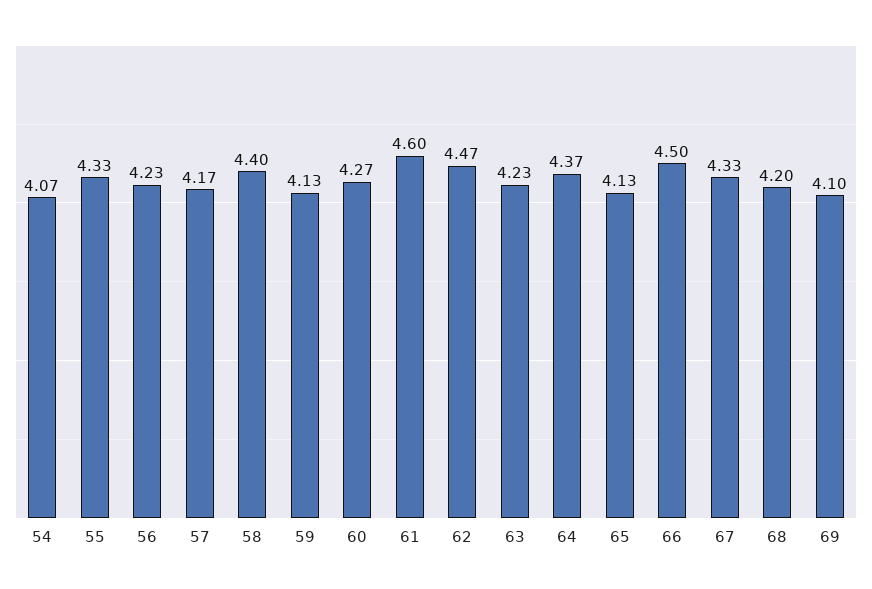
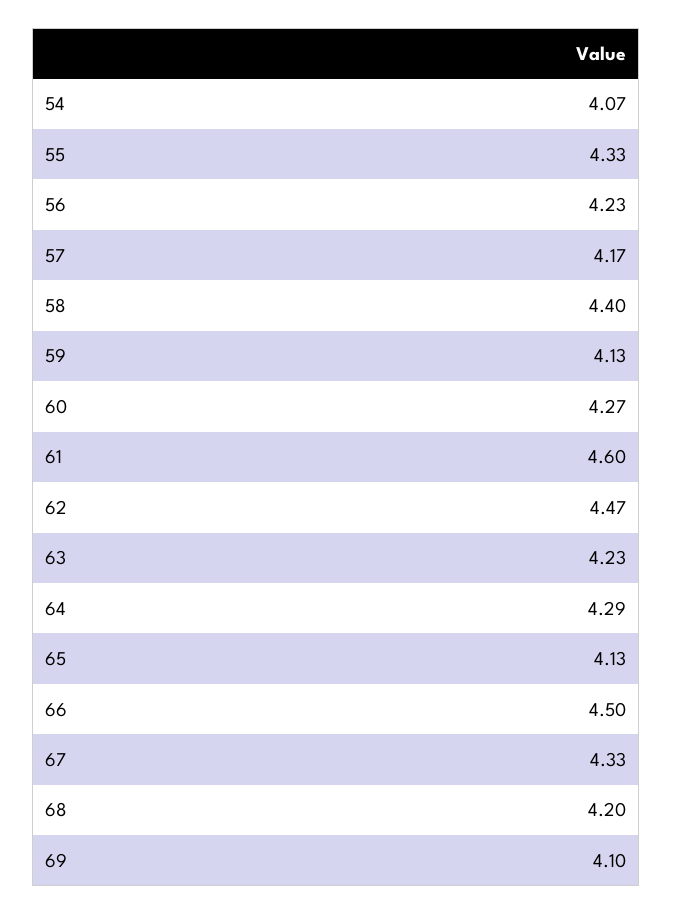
  {
    "54": 4.07,
    "55": 4.33,
    "56": 4.23,
    "57": 4.17,
    "58": 4.4,
    "59": 4.13,
    "60": 4.27,
    "61": 4.6,
    "62": 4.47,
    "63": 4.23,
-   "64": 4.37,
+   "64": 4.29,
    "65": 4.13,
    "66": 4.5,
    "67": 4.33,
    "68": 4.2,
    "69": 4.1
  }

